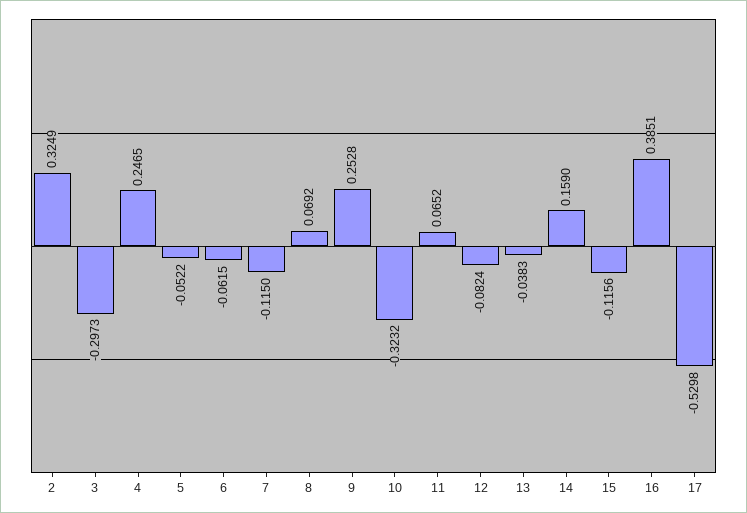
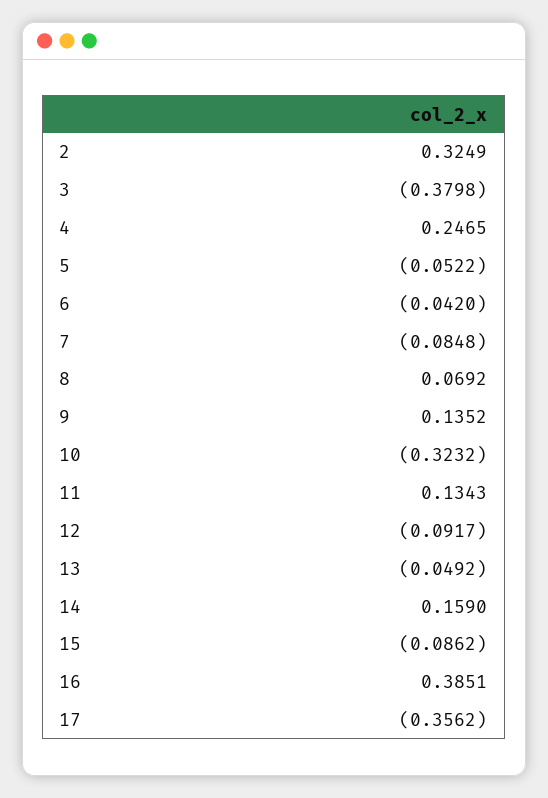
  {
    "2": 0.3249,
-   "3": -0.2973,
+   "3": -0.3798,
    "4": 0.2465,
    "5": -0.0522,
-   "6": -0.0615,
+   "6": -0.042,
-   "7": -0.115,
+   "7": -0.0848,
    "8": 0.0692,
-   "9": 0.2528,
+   "9": 0.1352,
    "10": -0.3232,
-   "11": 0.0652,
+   "11": 0.1343,
-   "12": -0.0824,
+   "12": -0.0917,
-   "13": -0.0383,
+   "13": -0.0492,
    "14": 0.159,
-   "15": -0.1156,
+   "15": -0.0862,
    "16": 0.3851,
-   "17": -0.5298
+   "17": -0.3562
  }

